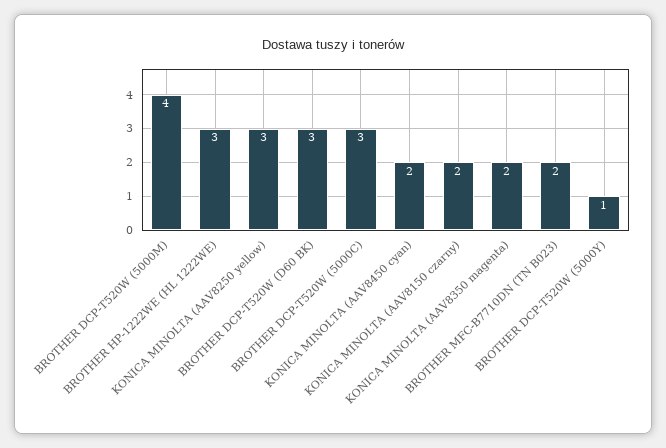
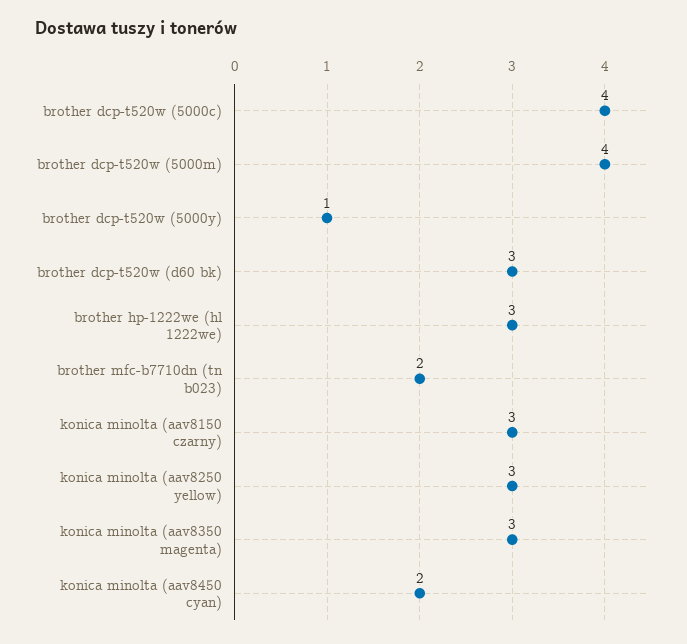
  {
    "BROTHER DCP-T520W (5000M)": 4,
    "BROTHER HP-1222WE (HL 1222WE)": 3,
    "KONICA MINOLTA (AAV8250 yellow)": 3,
    "BROTHER DCP-T520W (D60 BK)": 3,
-   "BROTHER DCP-T520W (5000C)": 3,
+   "BROTHER DCP-T520W (5000C)": 4,
    "KONICA MINOLTA (AAV8450 cyan)": 2,
-   "KONICA MINOLTA (AAV8150 czarny)": 2,
+   "KONICA MINOLTA (AAV8150 czarny)": 3,
-   "KONICA MINOLTA (AAV8350 magenta)": 2,
+   "KONICA MINOLTA (AAV8350 magenta)": 3,
    "BROTHER MFC-B7710DN (TN B023)": 2,
    "BROTHER DCP-T520W (5000Y)": 1
  }

